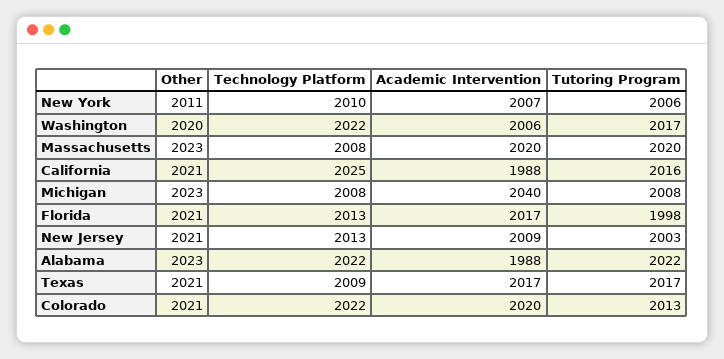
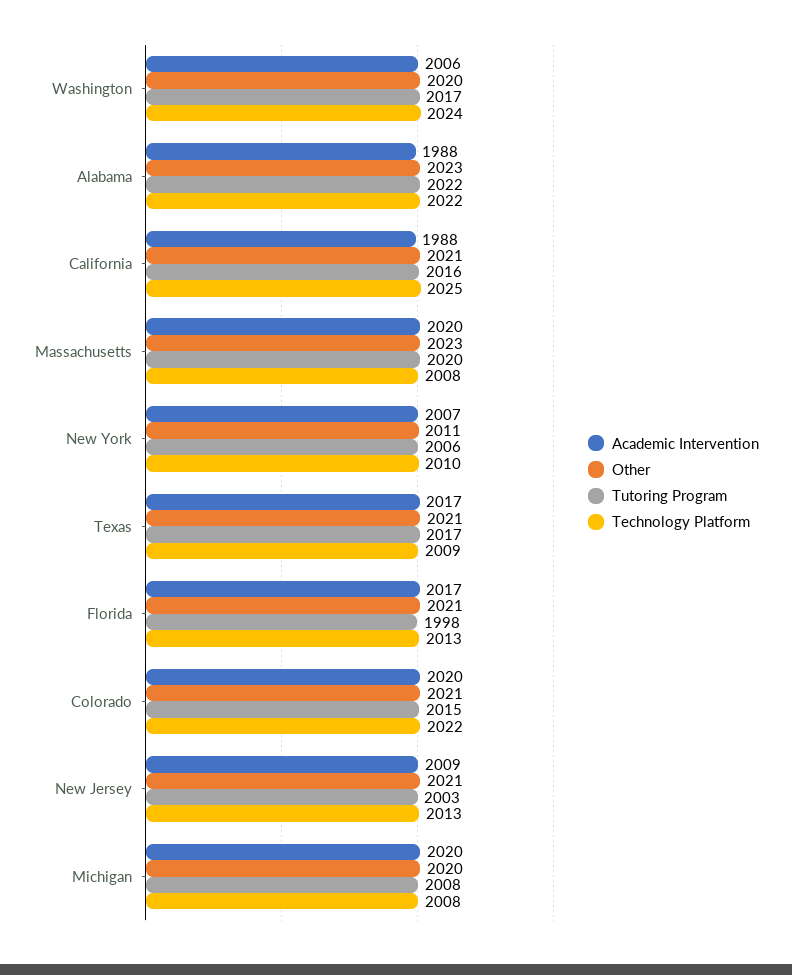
  {
    "Other": {
      "New York": 2011,
      "Washington": 2020,
      "Massachusetts": 2023,
      "California": 2021,
-     "Michigan": 2023,
+     "Michigan": 2020,
      "Florida": 2021,
      "New Jersey": 2021,
      "Alabama": 2023,
      "Texas": 2021,
      "Colorado": 2021
    },
    "Technology Platform": {
      "New York": 2010,
-     "Washington": 2022,
+     "Washington": 2024,
      "Massachusetts": 2008,
      "California": 2025,
      "Michigan": 2008,
      "Florida": 2013,
      "New Jersey": 2013,
      "Alabama": 2022,
      "Texas": 2009,
      "Colorado": 2022
    },
    "Academic Intervention": {
      "New York": 2007,
      "Washington": 2006,
      "Massachusetts": 2020,
      "California": 1988,
-     "Michigan": 2040,
+     "Michigan": 2020,
      "Florida": 2017,
      "New Jersey": 2009,
      "Alabama": 1988,
      "Texas": 2017,
      "Colorado": 2020
    },
    "Tutoring Program": {
      "New York": 2006,
      "Washington": 2017,
      "Massachusetts": 2020,
      "California": 2016,
      "Michigan": 2008,
      "Florida": 1998,
      "New Jersey": 2003,
      "Alabama": 2022,
      "Texas": 2017,
-     "Colorado": 2013
+     "Colorado": 2015
    }
  }

